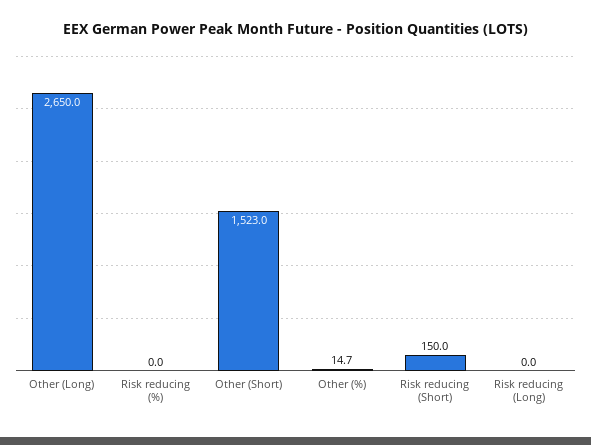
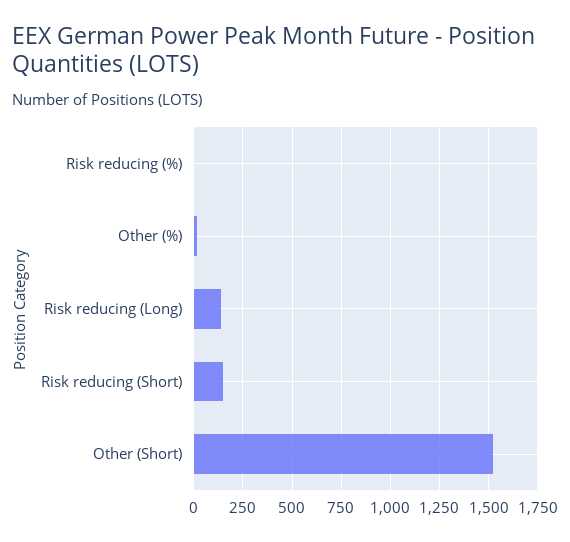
  {
-   "Other (Long)": 2650,
    "Risk reducing (%)": 0,
    "Other (Short)": 1523,
    "Other (%)": 14.7,
    "Risk reducing (Short)": 150,
-   "Risk reducing (Long)": 0
+   "Risk reducing (Long)": 150
  }

